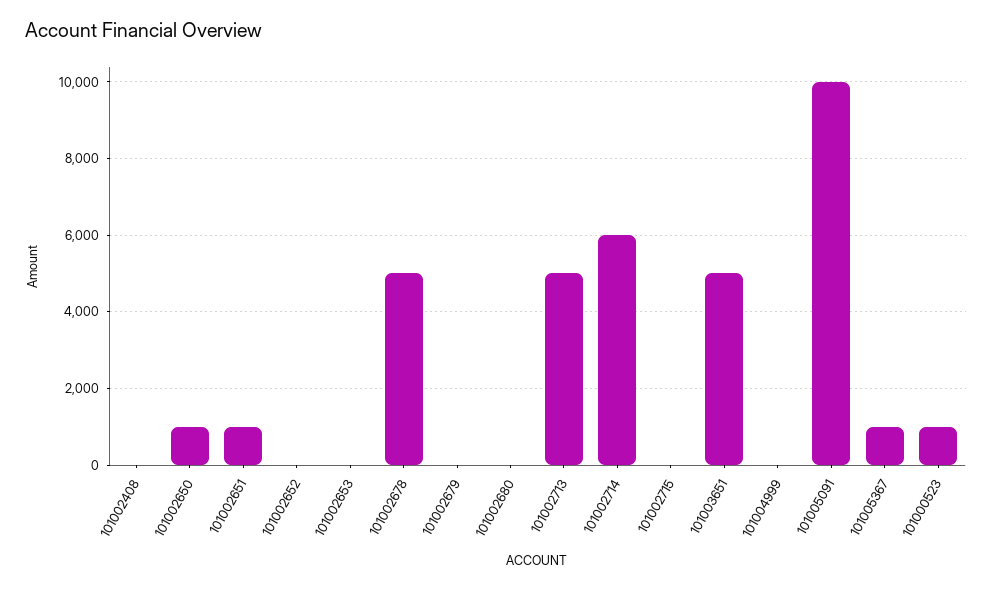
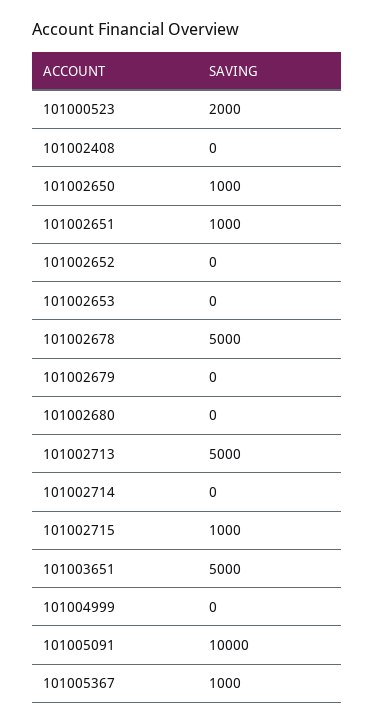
  {
    "101002408": 0,
    "101002650": 1000,
    "101002651": 1000,
    "101002652": 0,
    "101002653": 0,
    "101002678": 5000,
    "101002679": 0,
    "101002680": 0,
    "101002713": 5000,
-   "101002714": 6000,
+   "101002714": 0,
-   "101002715": 0,
+   "101002715": 1000,
    "101003651": 5000,
    "101004999": 0,
    "101005091": 10000,
    "101005367": 1000,
-   "101000523": 1000
+   "101000523": 2000
  }

